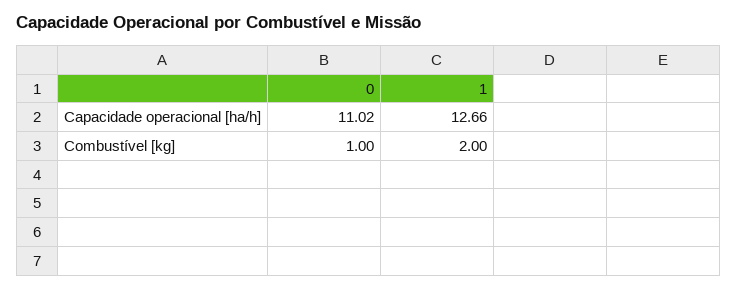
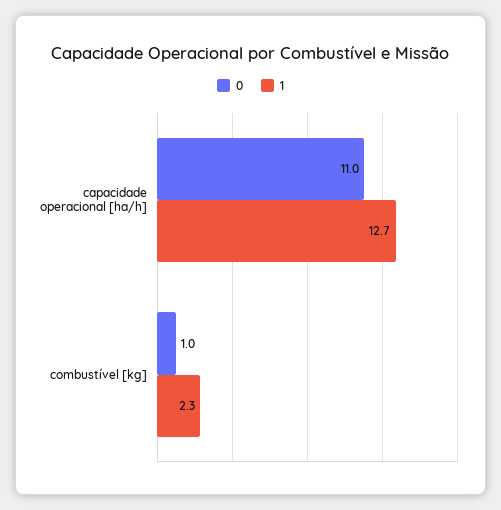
  {
    "0": {
      "Capacidade operacional [ha/h]": 11.02,
      "Combustível [kg]": 1
    },
    "1": {
      "Capacidade operacional [ha/h]": 12.66,
-     "Combustível [kg]": 2
+     "Combustível [kg]": 2.3
    }
  }

